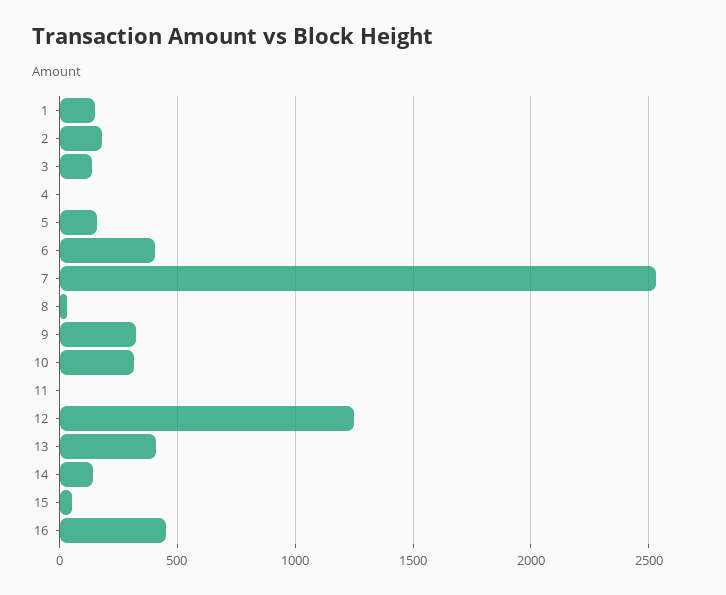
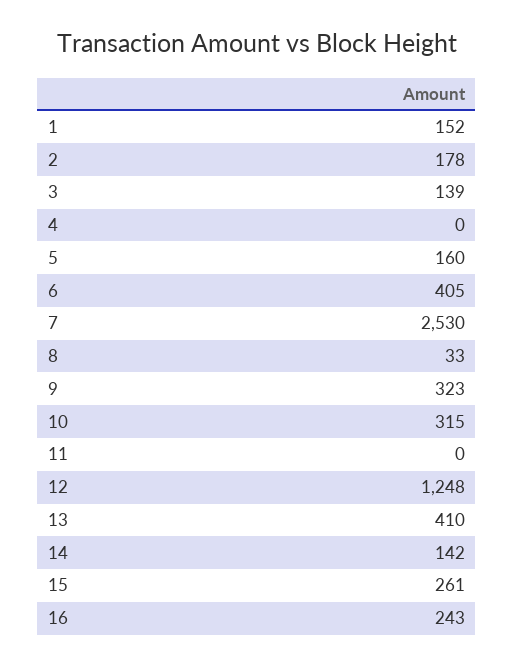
  {
    "1": 152,
    "2": 178,
    "3": 139,
    "4": 0,
    "5": 160,
    "6": 405,
    "7": 2530,
    "8": 33,
    "9": 323,
    "10": 315,
    "11": 0,
    "12": 1248,
    "13": 410,
    "14": 142,
-   "15": 50,
+   "15": 261,
-   "16": 450
+   "16": 243
  }

